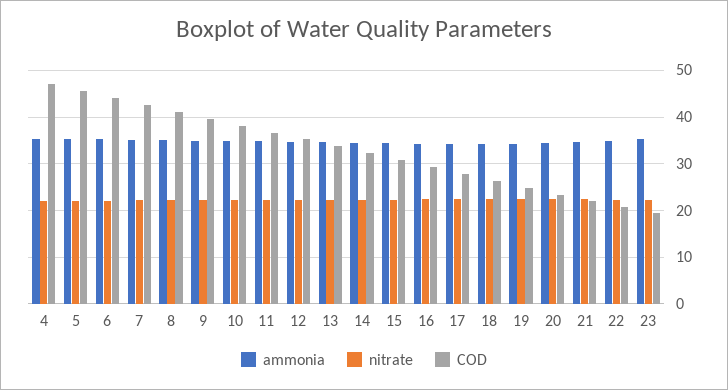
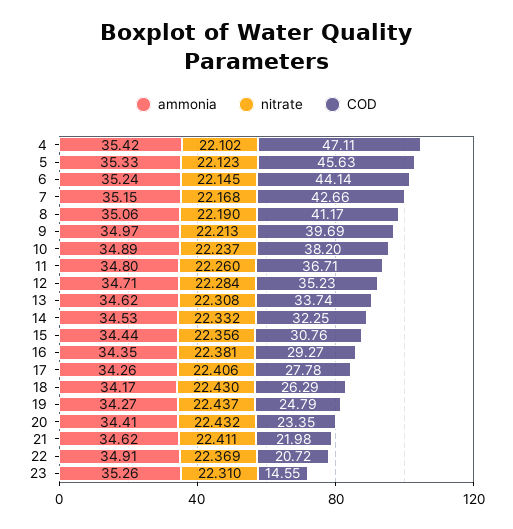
  {
    "ammonia": {
      "4": 35.42,
      "5": 35.33,
      "6": 35.24,
      "7": 35.15,
      "8": 35.06,
      "9": 34.97,
      "10": 34.89,
      "11": 34.8,
      "12": 34.71,
      "13": 34.62,
      "14": 34.53,
      "15": 34.44,
      "16": 34.35,
      "17": 34.26,
      "18": 34.17,
      "19": 34.27,
      "20": 34.41,
      "21": 34.62,
      "22": 34.91,
      "23": 35.26
    },
    "nitrate": {
      "4": 22.102,
      "5": 22.123,
      "6": 22.145,
      "7": 22.168,
      "8": 22.19,
      "9": 22.213,
      "10": 22.237,
      "11": 22.26,
      "12": 22.284,
      "13": 22.308,
      "14": 22.332,
      "15": 22.356,
      "16": 22.381,
      "17": 22.406,
      "18": 22.43,
      "19": 22.437,
      "20": 22.432,
      "21": 22.411,
      "22": 22.369,
      "23": 22.31
    },
    "COD": {
      "4": 47.11,
      "5": 45.63,
      "6": 44.14,
      "7": 42.66,
      "8": 41.17,
      "9": 39.69,
      "10": 38.2,
      "11": 36.71,
      "12": 35.23,
      "13": 33.74,
      "14": 32.25,
      "15": 30.76,
      "16": 29.27,
      "17": 27.78,
      "18": 26.29,
      "19": 24.79,
      "20": 23.35,
      "21": 21.98,
      "22": 20.72,
-     "23": 20
+     "23": 14.55
    }
  }

